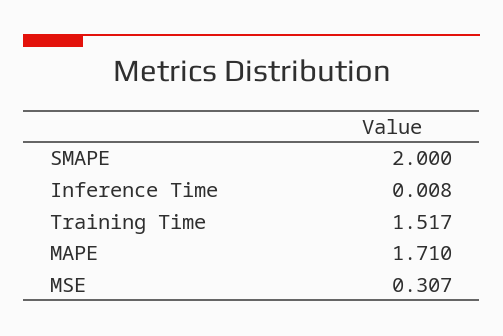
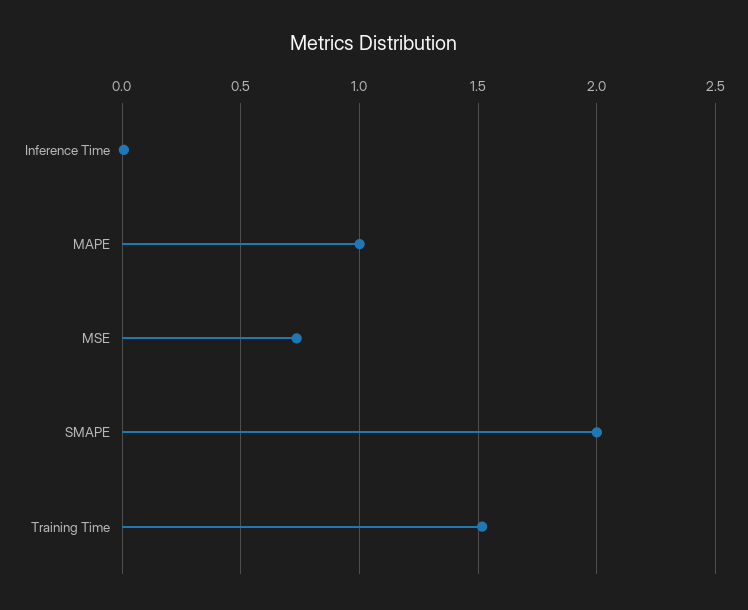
  {
    "SMAPE": 2,
    "Inference Time": 0.008,
    "Training Time": 1.517,
-   "MAPE": 1.71,
+   "MAPE": 1,
-   "MSE": 0.307
+   "MSE": 0.75
  }

